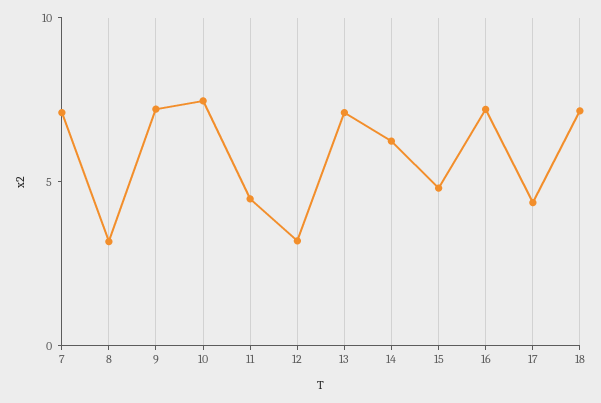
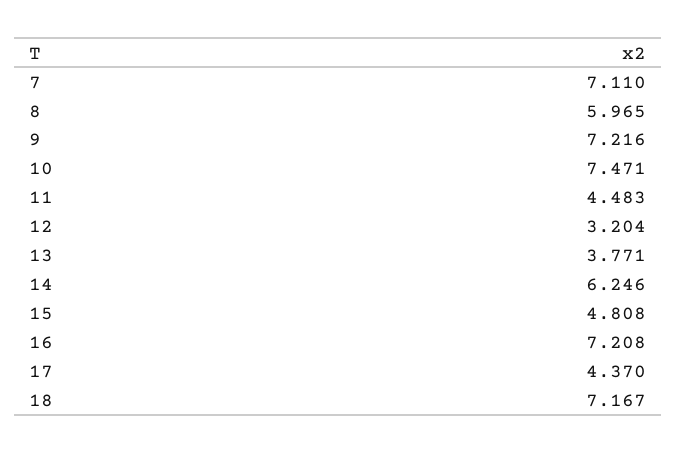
  {
    "7": 7.11,
-   "8": 3,
+   "8": 5.965,
    "9": 7.216,
    "10": 7.471,
    "11": 4.483,
    "12": 3.204,
-   "13": 7,
+   "13": 3.771,
    "14": 6.246,
    "15": 4.808,
    "16": 7.208,
    "17": 4.37,
    "18": 7.167
  }

